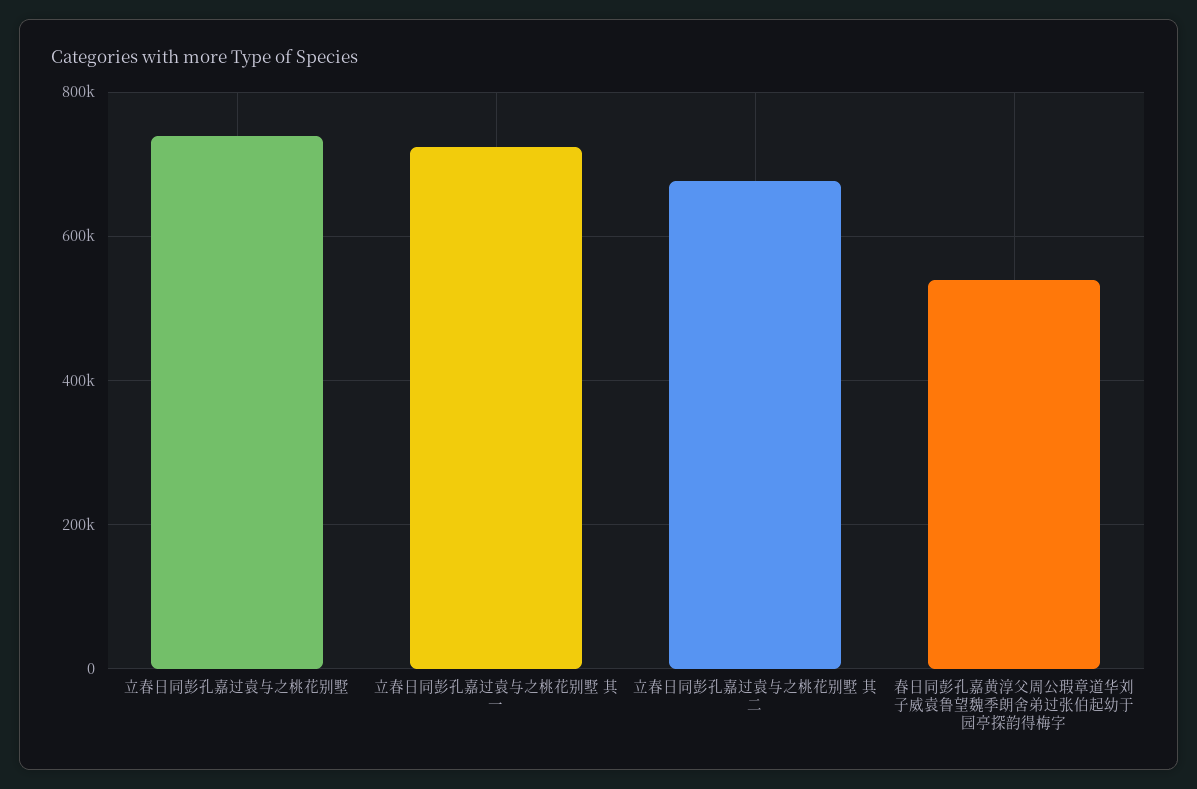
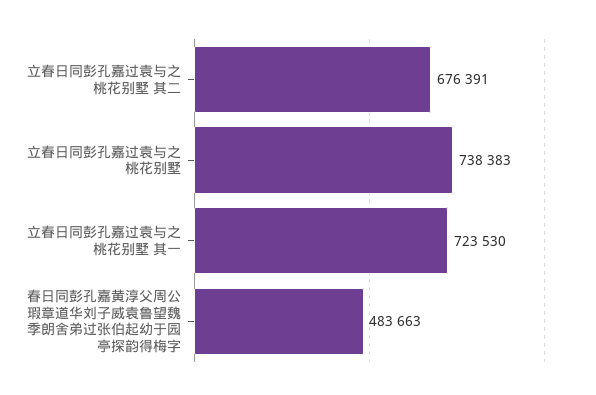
  {
    "立春日同彭孔嘉过袁与之桃花别墅": 738383,
    "立春日同彭孔嘉过袁与之桃花别墅 其一": 723530,
    "立春日同彭孔嘉过袁与之桃花别墅 其二": 676391,
-   "春日同彭孔嘉黄淳父周公瑕章道华刘子威袁鲁望魏季朗舍弟过张伯起幼于园亭探韵得梅字": 540000
+   "春日同彭孔嘉黄淳父周公瑕章道华刘子威袁鲁望魏季朗舍弟过张伯起幼于园亭探韵得梅字": 483663
  }

